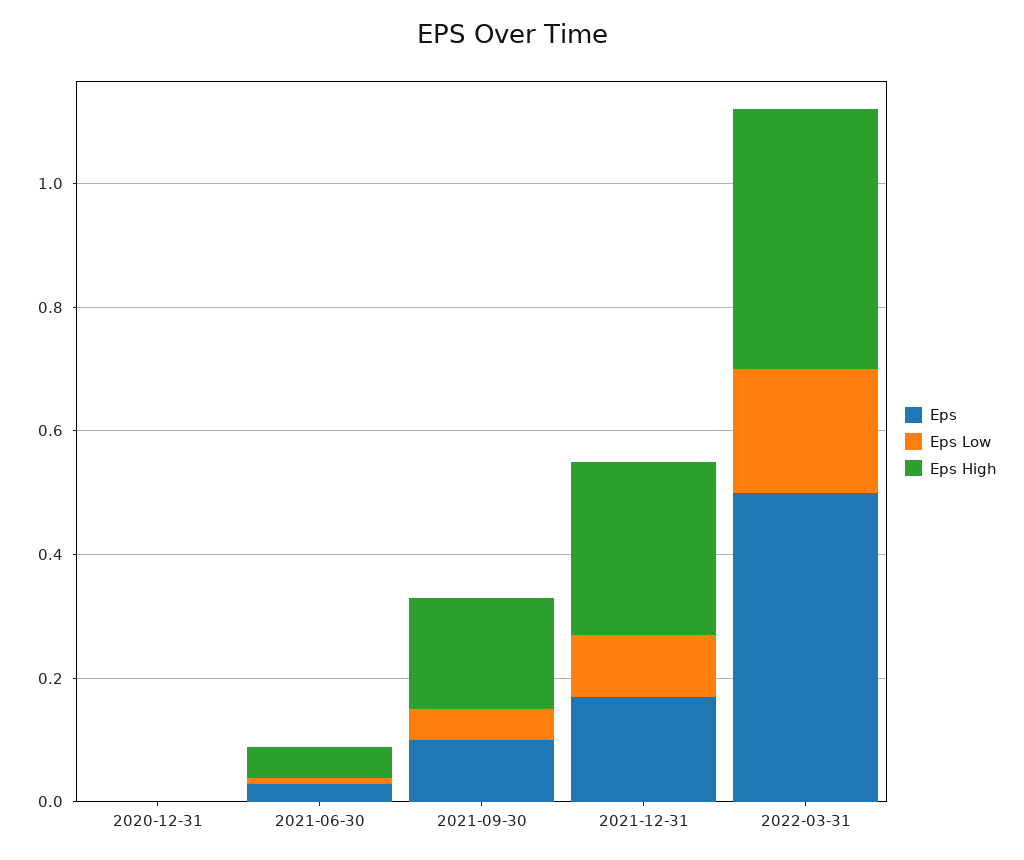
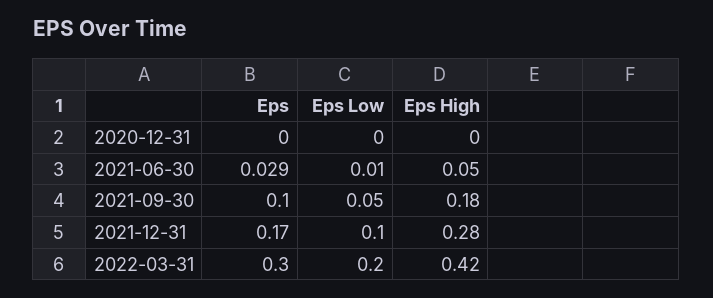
  {
    "Eps": {
      "2020-12-31": 0,
      "2021-06-30": 0.029,
      "2021-09-30": 0.1,
      "2021-12-31": 0.17,
-     "2022-03-31": 0.5
+     "2022-03-31": 0.3
    },
    "Eps Low": {
      "2020-12-31": 0,
      "2021-06-30": 0.01,
      "2021-09-30": 0.05,
      "2021-12-31": 0.1,
      "2022-03-31": 0.2
    },
    "Eps High": {
      "2020-12-31": 0,
      "2021-06-30": 0.05,
      "2021-09-30": 0.18,
      "2021-12-31": 0.28,
      "2022-03-31": 0.42
    }
  }

